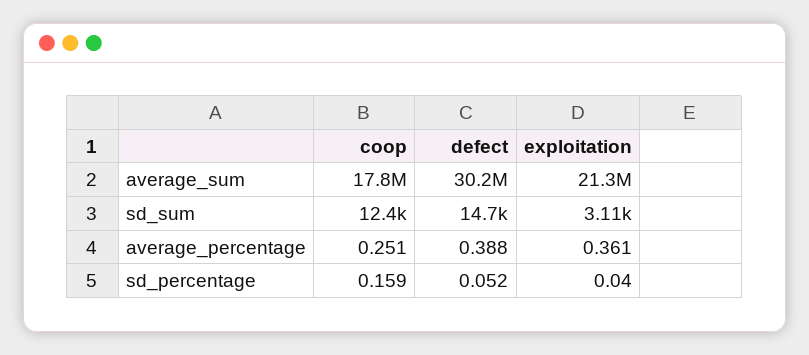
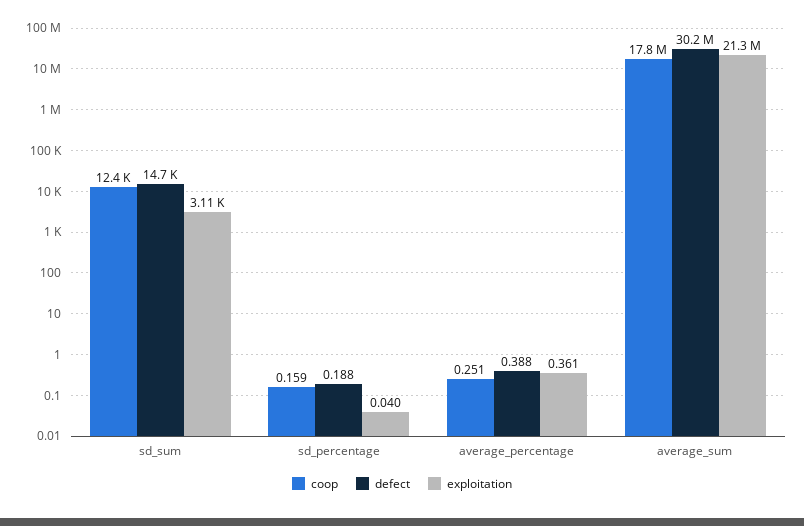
  {
    "coop": {
      "average_sum": 17800000,
      "sd_sum": 12400,
      "average_percentage": 0.251,
      "sd_percentage": 0.159
    },
    "defect": {
      "average_sum": 30200000,
      "sd_sum": 14700,
      "average_percentage": 0.388,
-     "sd_percentage": 0.052
+     "sd_percentage": 0.188
    },
    "exploitation": {
      "average_sum": 21300000,
      "sd_sum": 3110,
      "average_percentage": 0.361,
      "sd_percentage": 0.04
    }
  }

